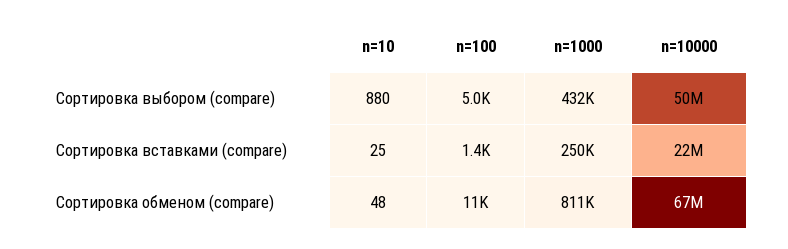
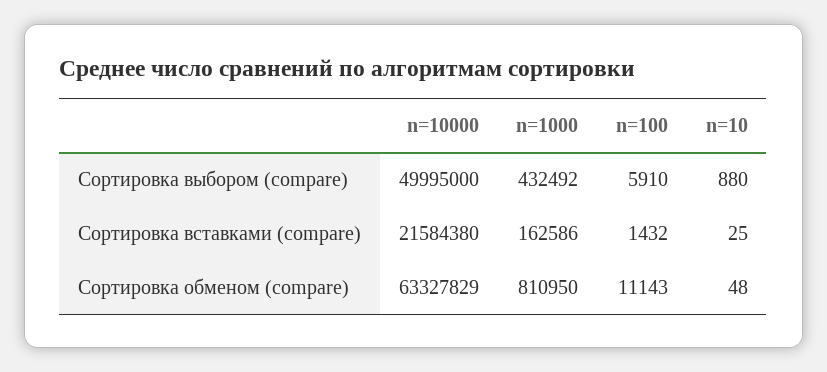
  {
    "n=10": {
      "Сортировка выбором (compare)": 880,
      "Сортировка вставками (compare)": 25,
      "Сортировка обменом (compare)": 48
    },
    "n=100": {
-     "Сортировка выбором (compare)": 5000,
+     "Сортировка выбором (compare)": 5910,
      "Сортировка вставками (compare)": 1432,
      "Сортировка обменом (compare)": 11143
    },
    "n=1000": {
      "Сортировка выбором (compare)": 432492,
-     "Сортировка вставками (compare)": 250000,
+     "Сортировка вставками (compare)": 162586,
      "Сортировка обменом (compare)": 810950
    },
    "n=10000": {
      "Сортировка выбором (compare)": 49995000,
      "Сортировка вставками (compare)": 21584380,
-     "Сортировка обменом (compare)": 67000000
+     "Сортировка обменом (compare)": 63327829
    }
  }

